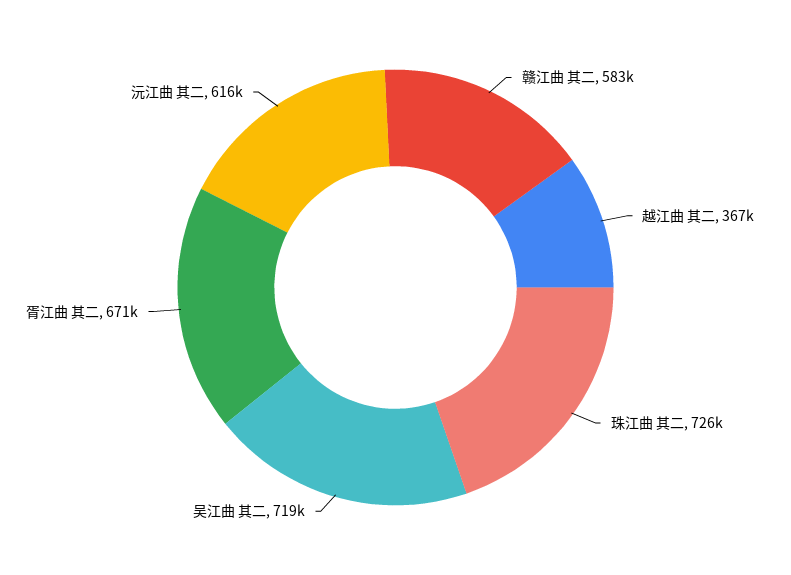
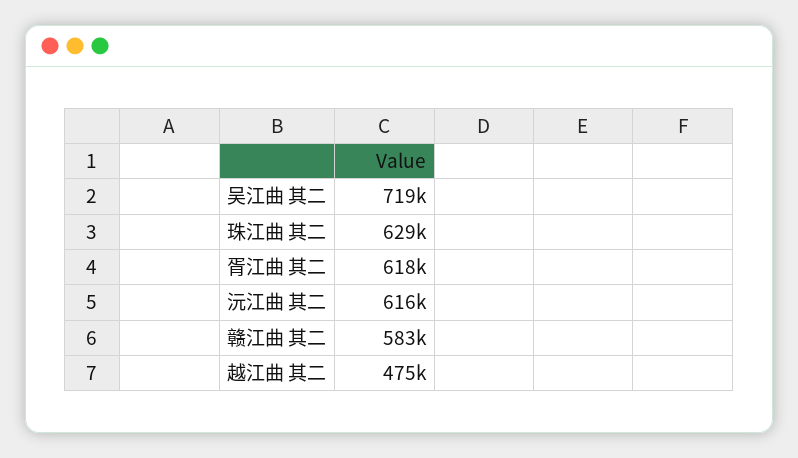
  {
    "赣江曲 其二": 583000,
-   "越江曲 其二": 367000,
+   "越江曲 其二": 475000,
-   "珠江曲 其二": 726000,
+   "珠江曲 其二": 629000,
    "吴江曲 其二": 719000,
-   "胥江曲 其二": 671000,
+   "胥江曲 其二": 618000,
    "沅江曲 其二": 616000
  }

